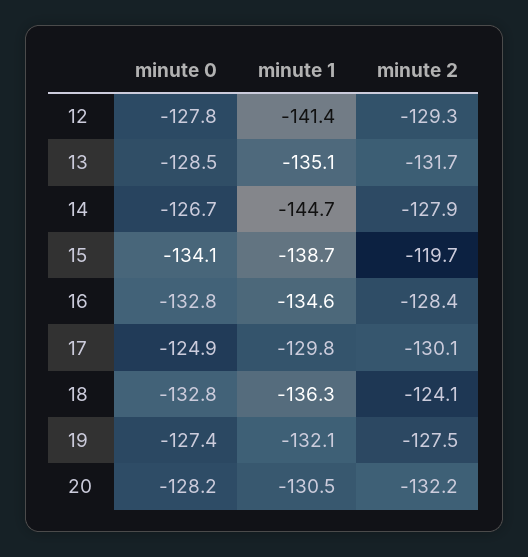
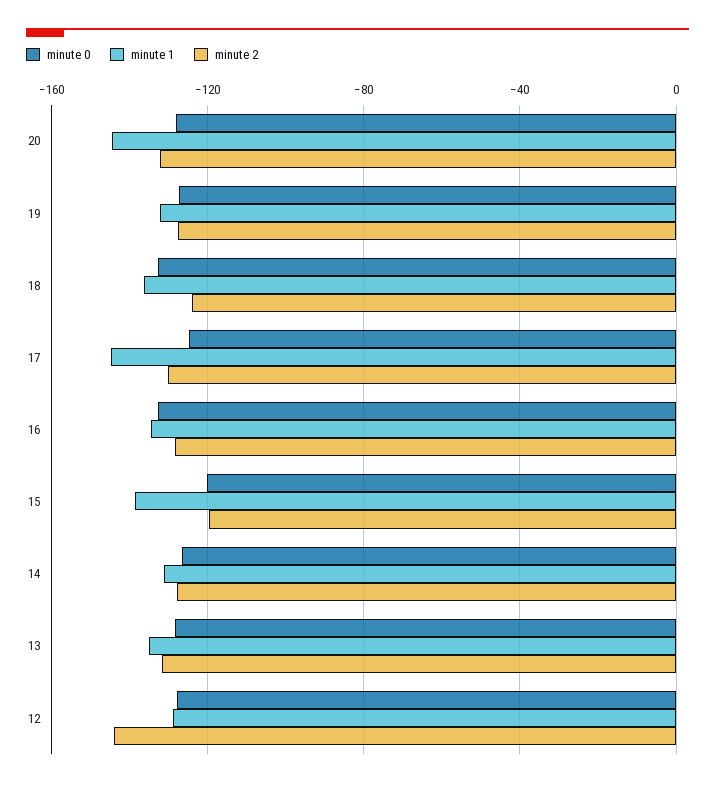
  {
    "minute 0": {
      "12": -127.8,
      "13": -128.5,
      "14": -126.7,
-     "15": -134.1,
+     "15": -120,
      "16": -132.8,
      "17": -124.9,
      "18": -132.8,
      "19": -127.4,
      "20": -128.2
    },
    "minute 1": {
-     "12": -141.4,
+     "12": -130,
      "13": -135.1,
-     "14": -144.7,
+     "14": -130,
      "15": -138.7,
      "16": -134.6,
-     "17": -129.8,
+     "17": -145,
      "18": -136.3,
      "19": -132.1,
-     "20": -130.5
+     "20": -145
    },
    "minute 2": {
-     "12": -129.3,
+     "12": -145,
      "13": -131.7,
      "14": -127.9,
      "15": -119.7,
      "16": -128.4,
      "17": -130.1,
      "18": -124.1,
      "19": -127.5,
      "20": -132.2
    }
  }

